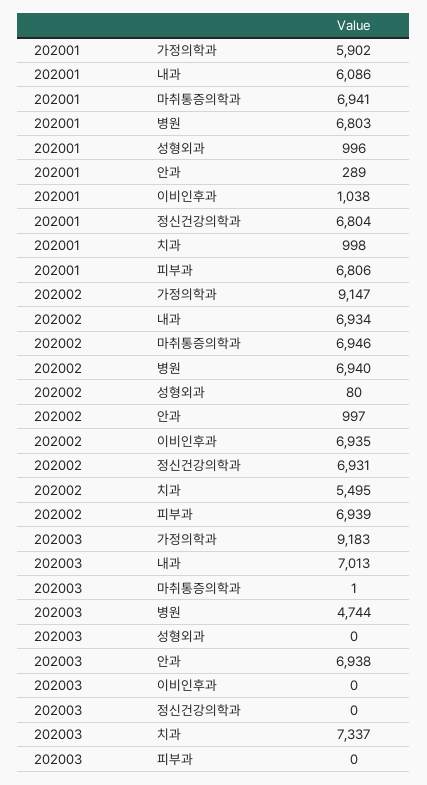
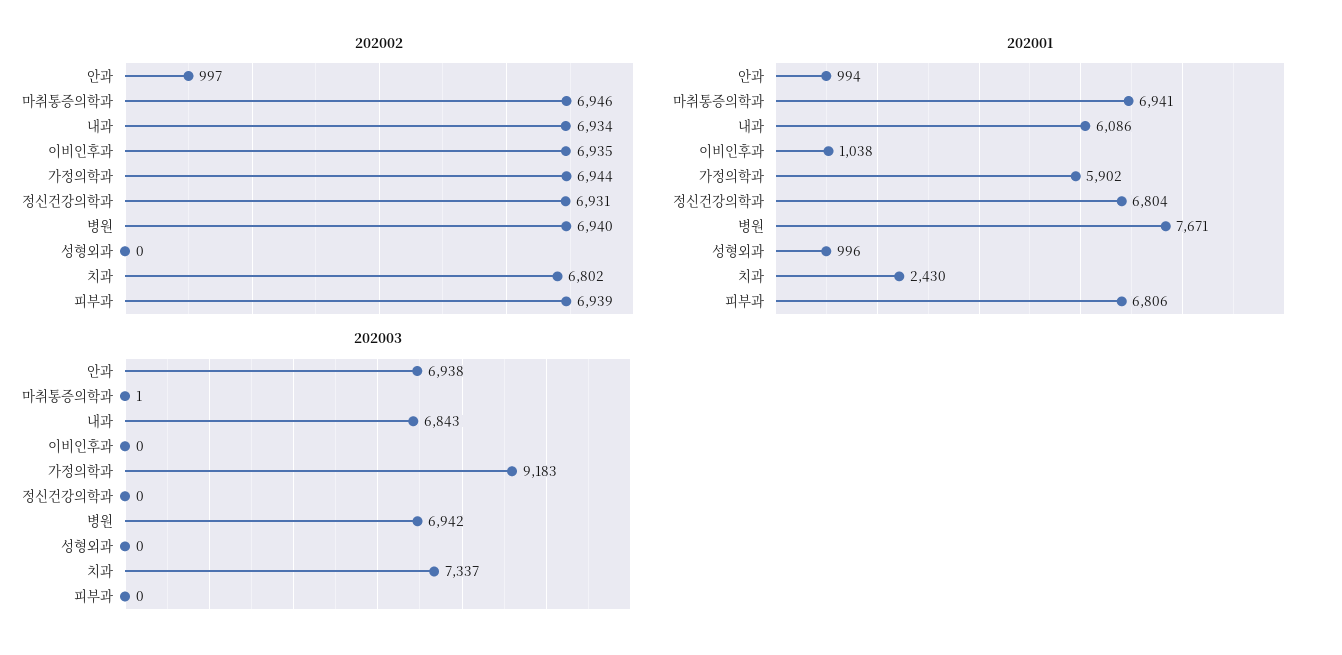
  {
    "202001": {
      "가정의학과": 5902,
      "내과": 6086,
      "마취통증의학과": 6941,
-     "병원": 6803,
+     "병원": 7671,
      "성형외과": 996,
-     "안과": 289,
+     "안과": 994,
      "이비인후과": 1038,
      "정신건강의학과": 6804,
-     "치과": 998,
+     "치과": 2430,
      "피부과": 6806
    },
    "202002": {
-     "가정의학과": 9147,
+     "가정의학과": 6944,
      "내과": 6934,
      "마취통증의학과": 6946,
      "병원": 6940,
-     "성형외과": 80,
+     "성형외과": 0,
      "안과": 997,
      "이비인후과": 6935,
      "정신건강의학과": 6931,
-     "치과": 5495,
+     "치과": 6802,
      "피부과": 6939
    },
    "202003": {
      "가정의학과": 9183,
-     "내과": 7013,
+     "내과": 6843,
      "마취통증의학과": 1,
-     "병원": 4744,
+     "병원": 6942,
      "성형외과": 0,
      "안과": 6938,
      "이비인후과": 0,
      "정신건강의학과": 0,
      "치과": 7337,
      "피부과": 0
    }
  }

